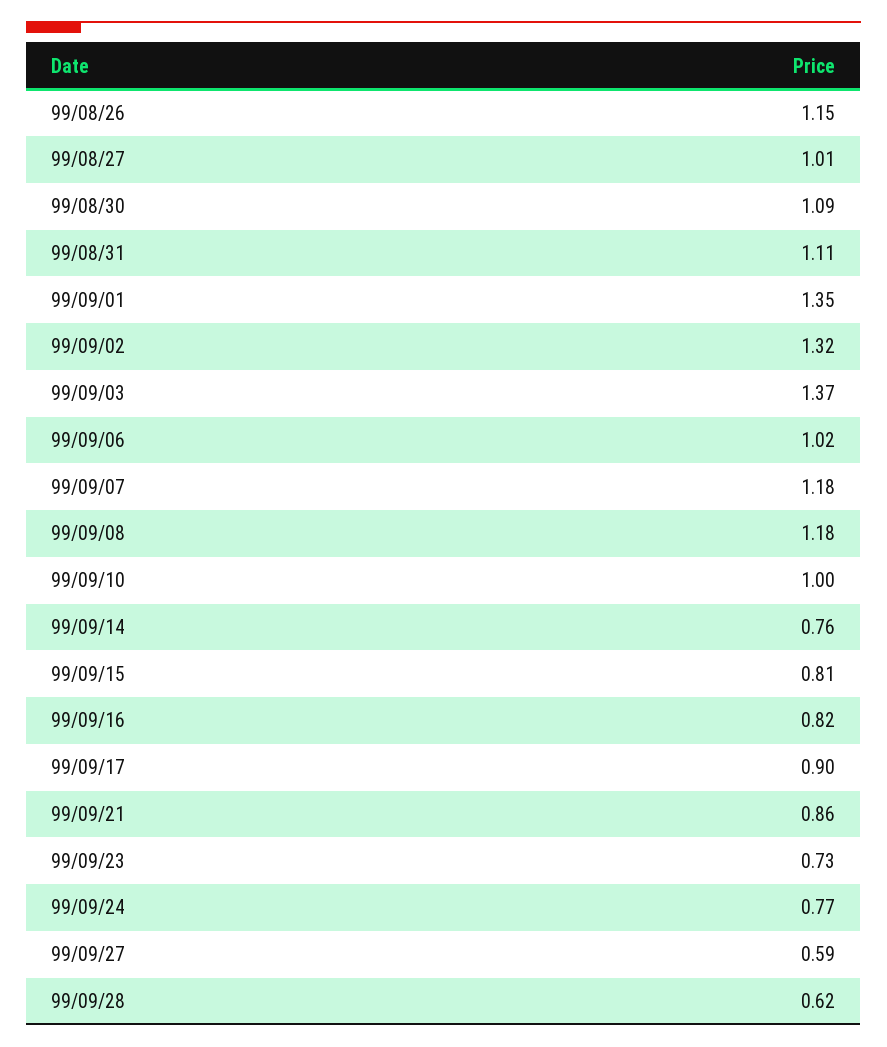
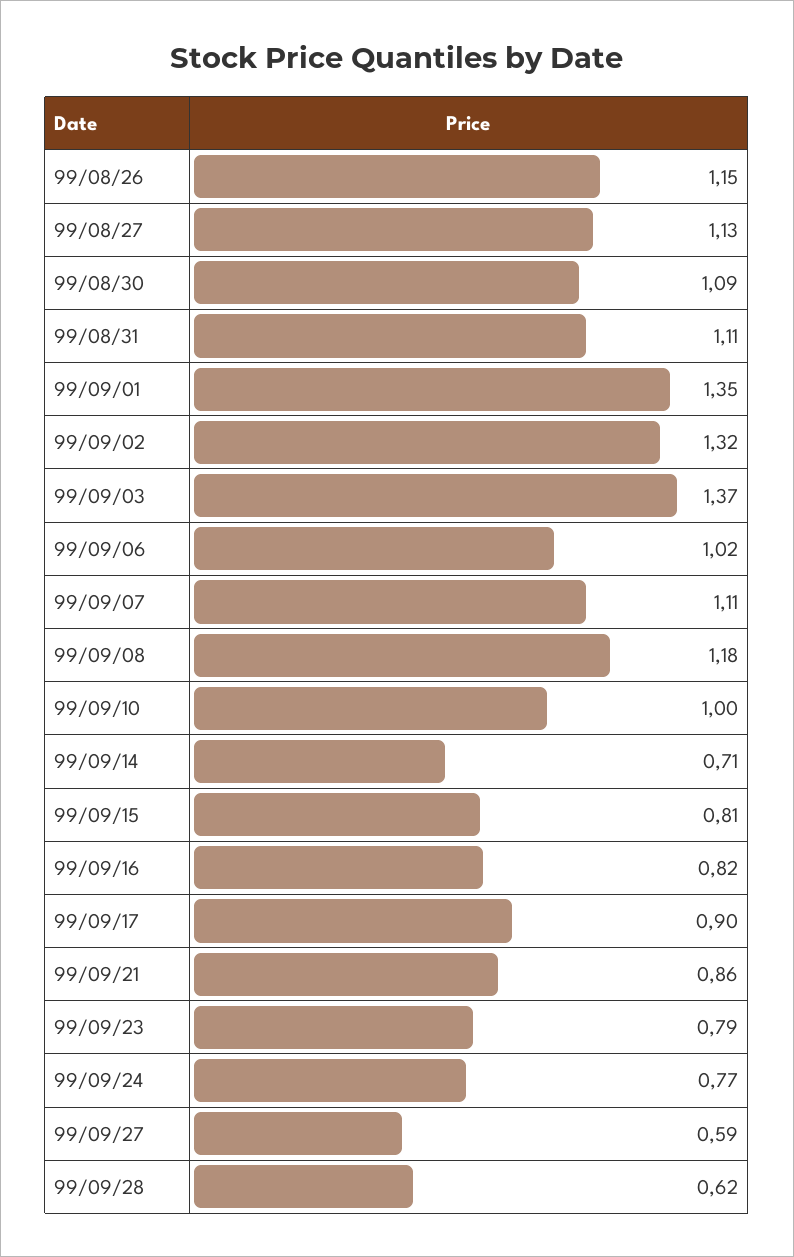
  {
    "99/08/26": 1.15,
-   "99/08/27": 1.01,
+   "99/08/27": 1.13,
    "99/08/30": 1.09,
    "99/08/31": 1.11,
    "99/09/01": 1.35,
    "99/09/02": 1.32,
    "99/09/03": 1.37,
    "99/09/06": 1.02,
-   "99/09/07": 1.18,
+   "99/09/07": 1.11,
    "99/09/08": 1.18,
    "99/09/10": 1,
-   "99/09/14": 0.76,
+   "99/09/14": 0.71,
    "99/09/15": 0.81,
    "99/09/16": 0.82,
    "99/09/17": 0.9,
    "99/09/21": 0.86,
-   "99/09/23": 0.73,
+   "99/09/23": 0.79,
    "99/09/24": 0.77,
    "99/09/27": 0.59,
    "99/09/28": 0.62
  }

